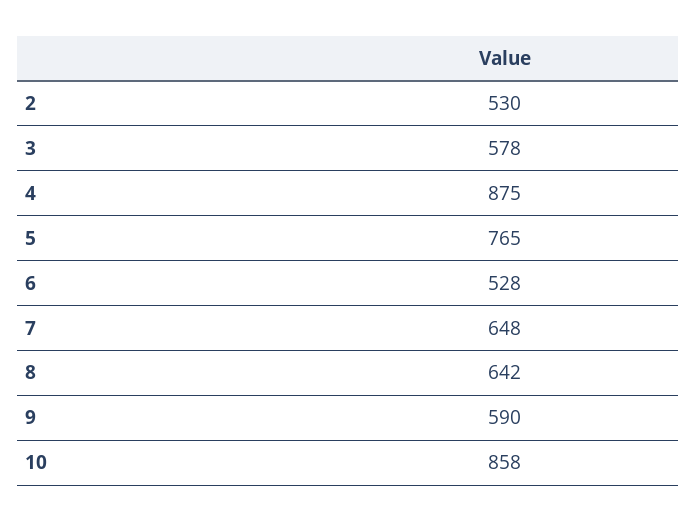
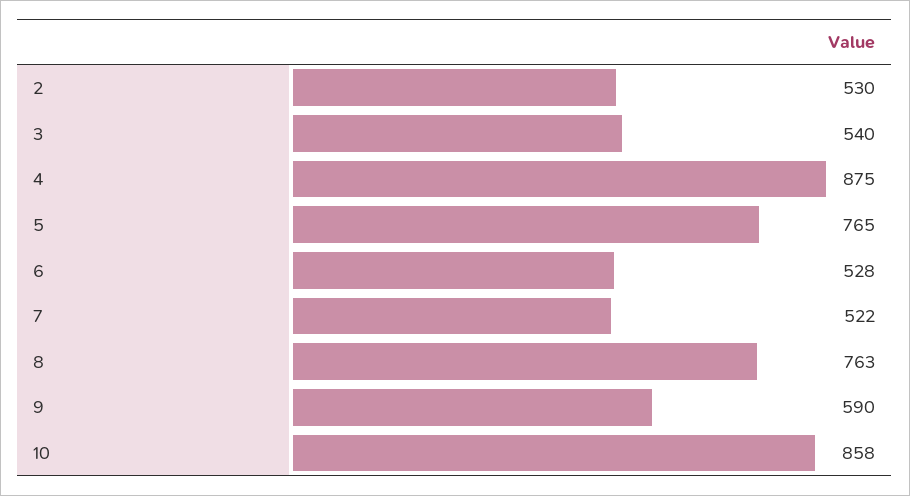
  {
    "2": 530,
-   "3": 578,
+   "3": 540,
    "4": 875,
    "5": 765,
    "6": 528,
-   "7": 648,
+   "7": 522,
-   "8": 642,
+   "8": 763,
    "9": 590,
    "10": 858
  }

